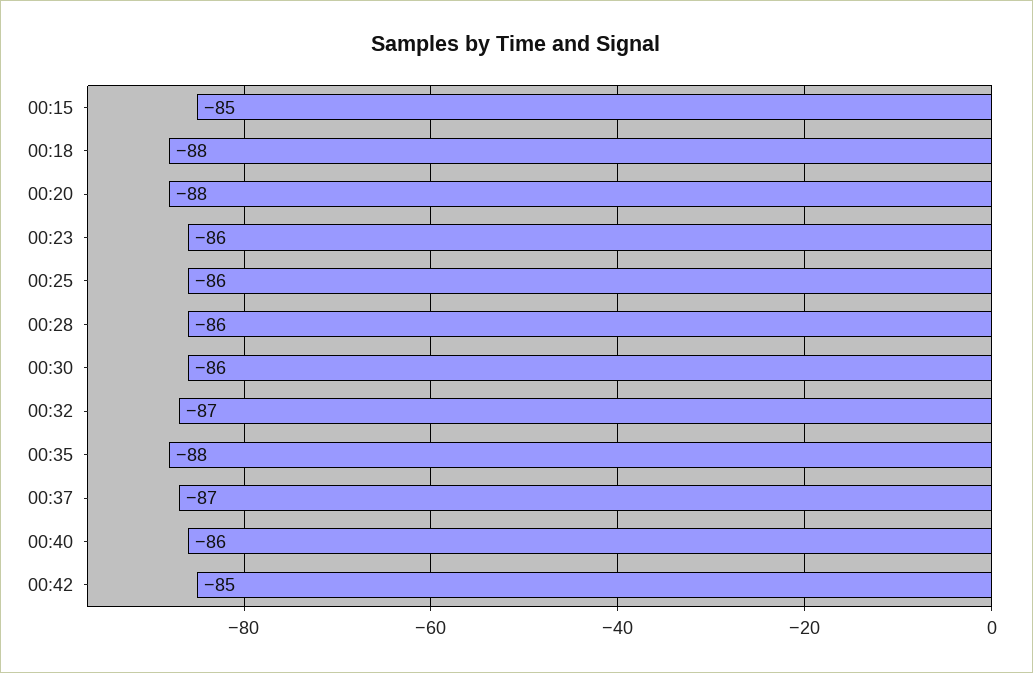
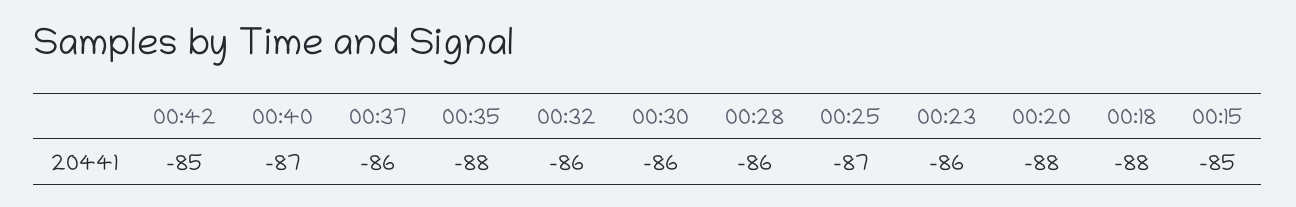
  {
    "00:15": -85,
    "00:18": -88,
    "00:20": -88,
    "00:23": -86,
-   "00:25": -86,
+   "00:25": -87,
    "00:28": -86,
    "00:30": -86,
-   "00:32": -87,
+   "00:32": -86,
    "00:35": -88,
-   "00:37": -87,
+   "00:37": -86,
-   "00:40": -86,
+   "00:40": -87,
    "00:42": -85
  }

